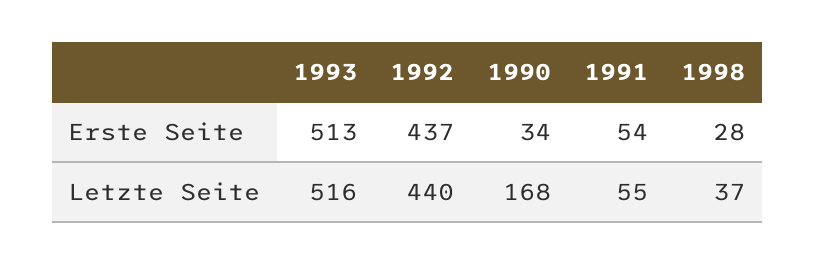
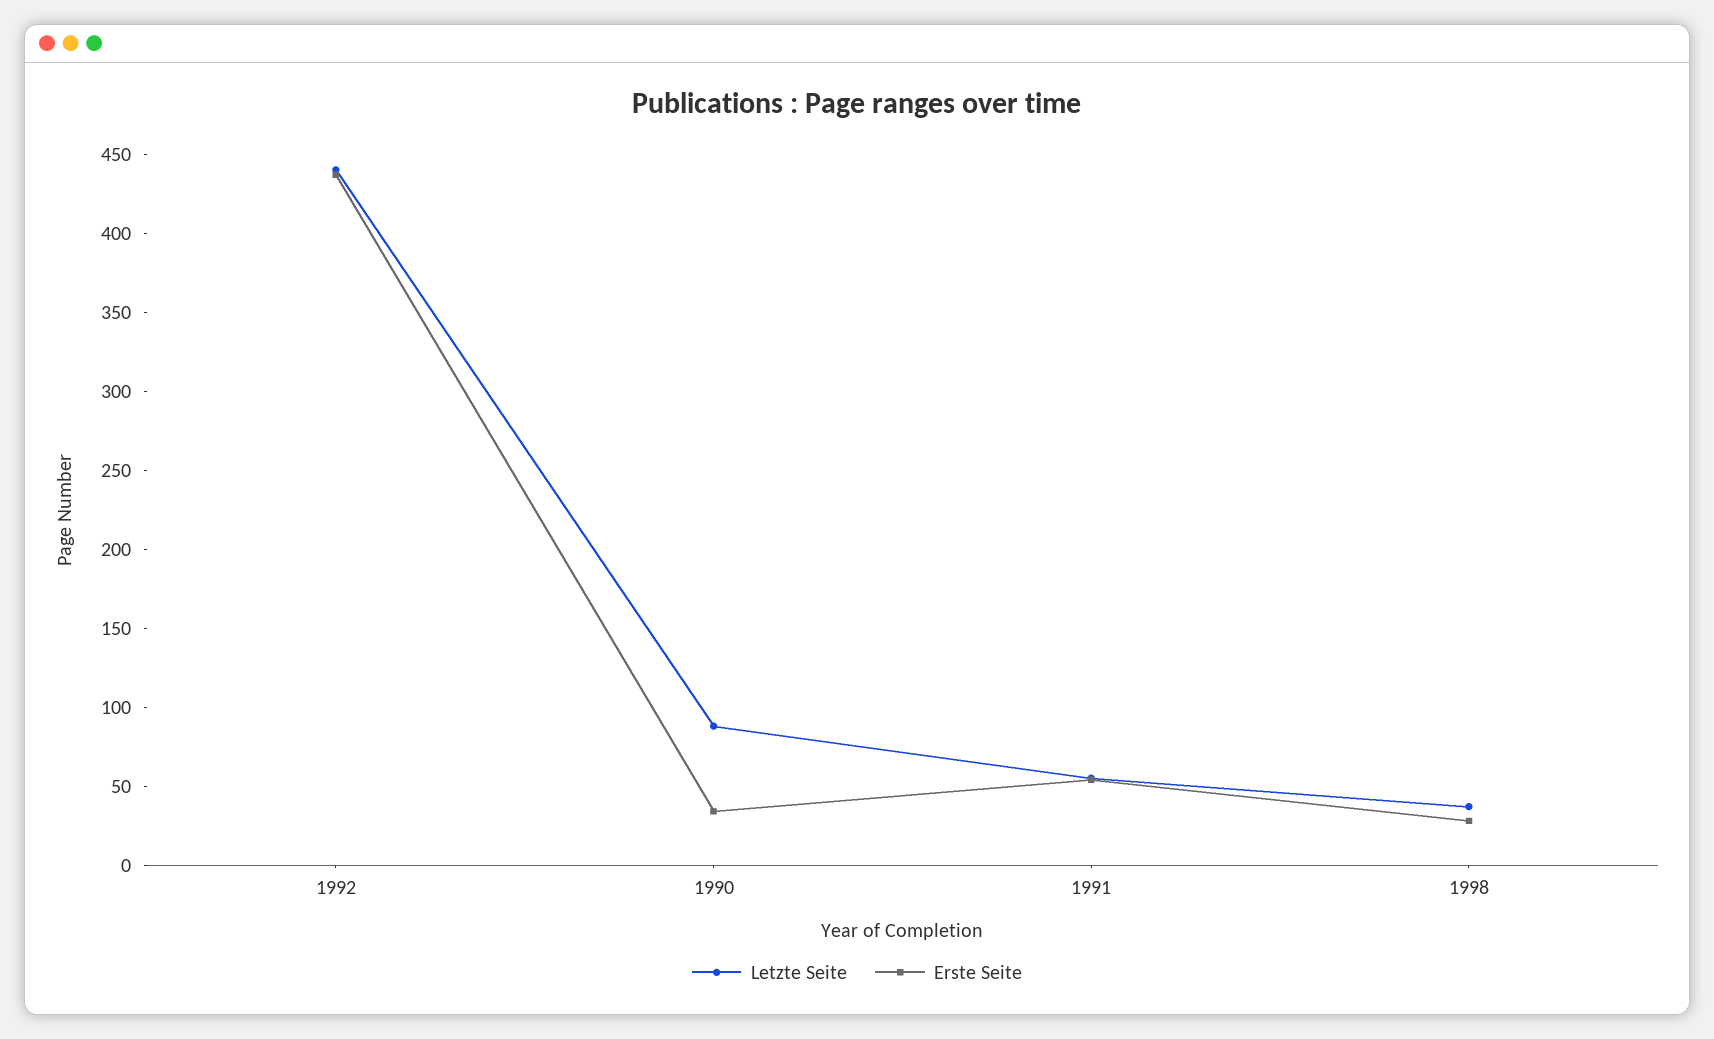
  {
    "Erste Seite": {
-     "1993": 513,
      "1992": 437,
      "1990": 34,
      "1991": 54,
      "1998": 28
    },
    "Letzte Seite": {
-     "1993": 516,
      "1992": 440,
-     "1990": 168,
+     "1990": 90,
      "1991": 55,
      "1998": 37
    }
  }

